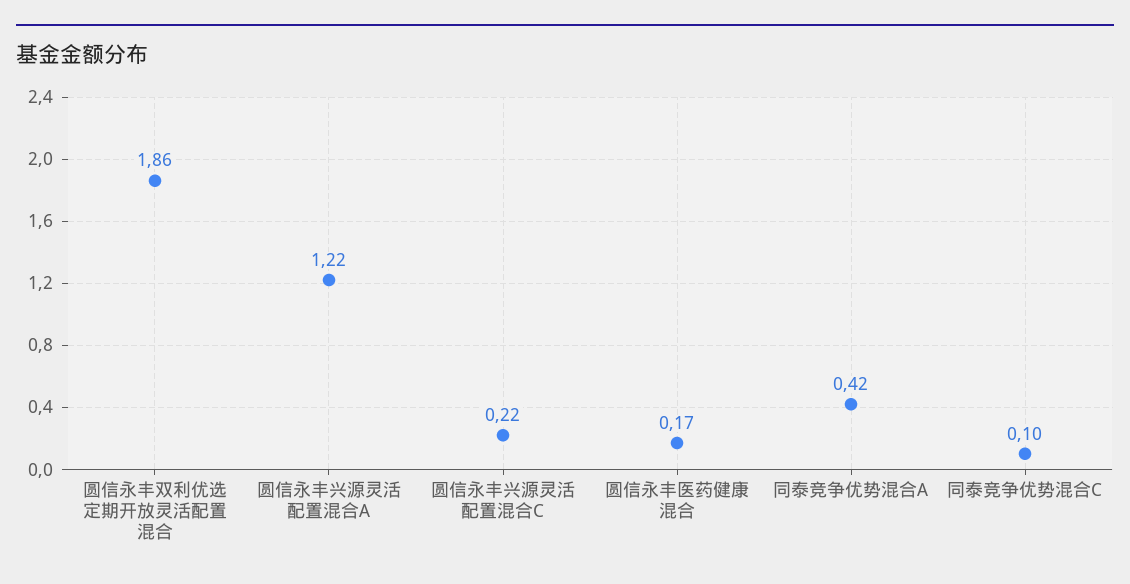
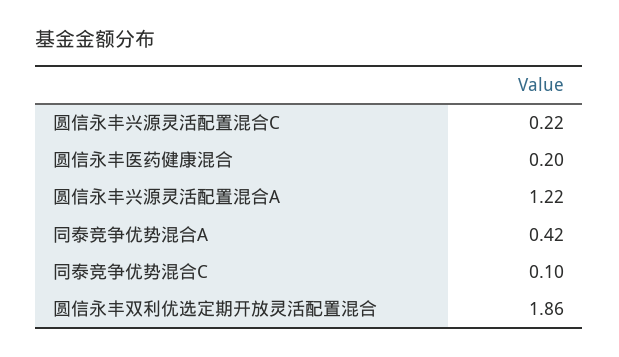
  {
    "圆信永丰双利优选定期开放灵活配置混合": 1.86,
    "圆信永丰兴源灵活配置混合A": 1.22,
    "圆信永丰兴源灵活配置混合C": 0.22,
-   "圆信永丰医药健康混合": 0.17,
+   "圆信永丰医药健康混合": 0.2,
    "同泰竞争优势混合A": 0.42,
    "同泰竞争优势混合C": 0.1
  }

